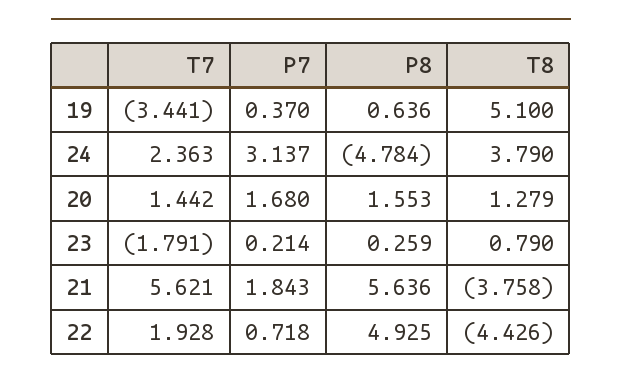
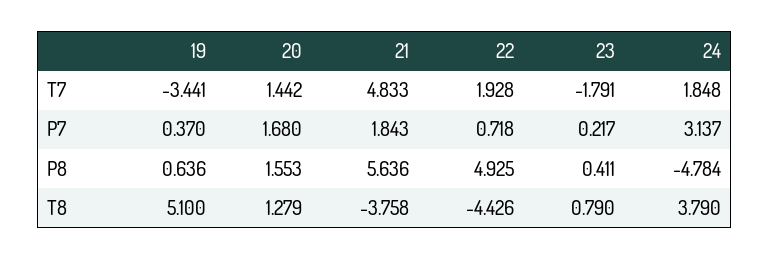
  {
    "T7": {
      "19": -3.441,
-     "24": 2.363,
+     "24": 1.848,
      "20": 1.442,
      "23": -1.791,
-     "21": 5.621,
+     "21": 4.833,
      "22": 1.928
    },
    "P7": {
      "19": 0.37,
      "24": 3.137,
      "20": 1.68,
-     "23": 0.214,
+     "23": 0.217,
      "21": 1.843,
      "22": 0.718
    },
    "P8": {
      "19": 0.636,
      "24": -4.784,
      "20": 1.553,
-     "23": 0.259,
+     "23": 0.411,
      "21": 5.636,
      "22": 4.925
    },
    "T8": {
      "19": 5.1,
      "24": 3.79,
      "20": 1.279,
      "23": 0.79,
      "21": -3.758,
      "22": -4.426
    }
  }

